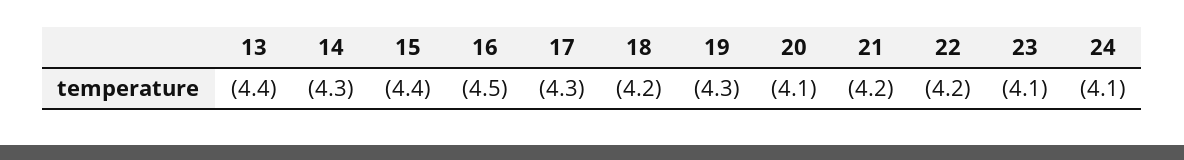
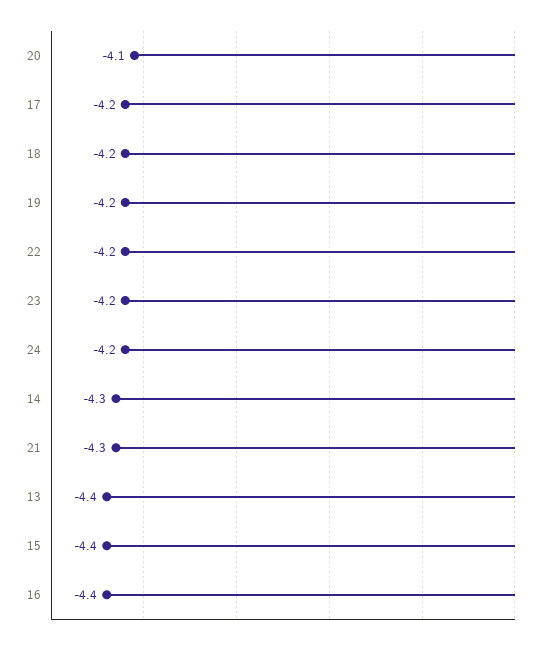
  {
    "13": -4.4,
    "14": -4.3,
    "15": -4.4,
-   "16": -4.5,
+   "16": -4.4,
-   "17": -4.3,
+   "17": -4.2,
    "18": -4.2,
-   "19": -4.3,
+   "19": -4.2,
    "20": -4.1,
-   "21": -4.2,
+   "21": -4.3,
    "22": -4.2,
-   "23": -4.1,
+   "23": -4.2,
-   "24": -4.1
+   "24": -4.2
  }

